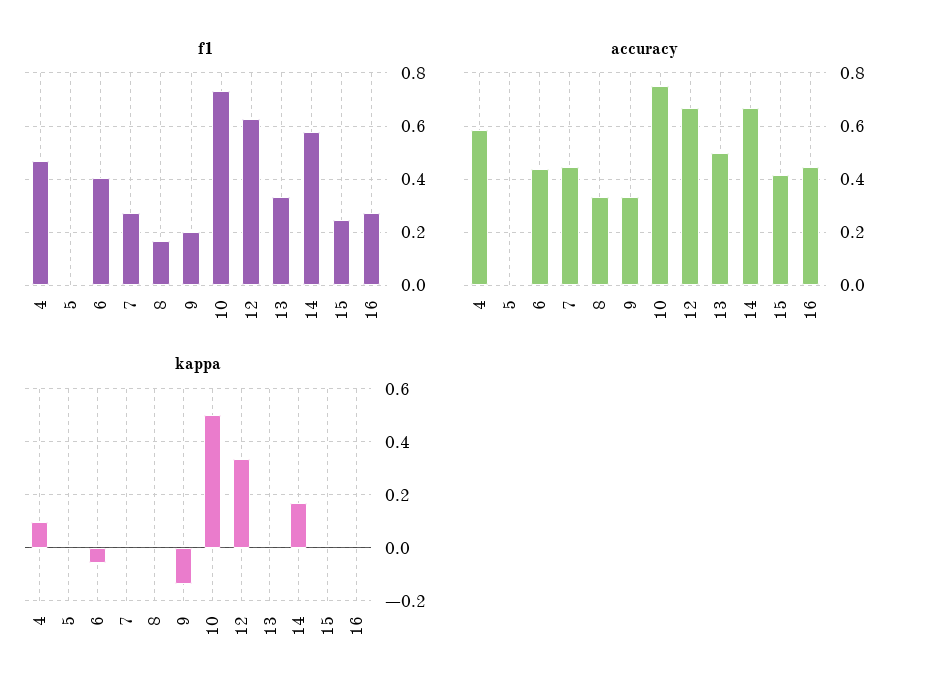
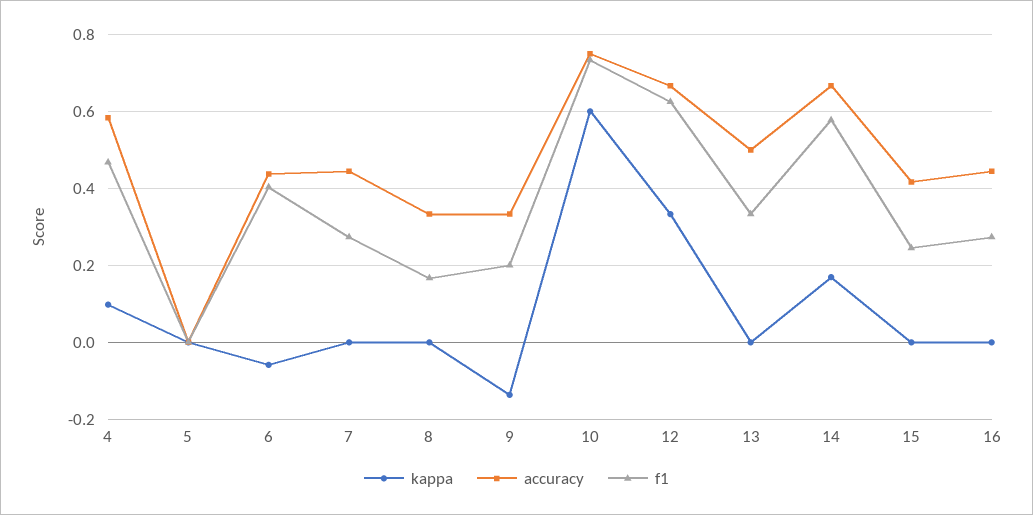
  {
    "f1": {
      "4": 0.46,
      "5": 0,
      "6": 0.4,
      "7": 0.28,
      "8": 0.16,
      "9": 0.2,
      "10": 0.74,
      "12": 0.62,
      "13": 0.34,
      "14": 0.58,
      "15": 0.24,
      "16": 0.28
    },
    "accuracy": {
      "4": 0.58,
      "5": 0,
      "6": 0.44,
      "7": 0.44,
      "8": 0.34,
      "9": 0.34,
      "10": 0.76,
      "12": 0.66,
      "13": 0.5,
      "14": 0.66,
      "15": 0.42,
      "16": 0.44
    },
    "kappa": {
      "4": 0.1,
      "5": 0,
      "6": -0.06,
      "7": 0,
      "8": 0,
      "9": -0.14,
-     "10": 0.5,
+     "10": 0.6,
      "12": 0.34,
      "13": 0,
      "14": 0.16,
      "15": 0,
      "16": 0
    }
  }

